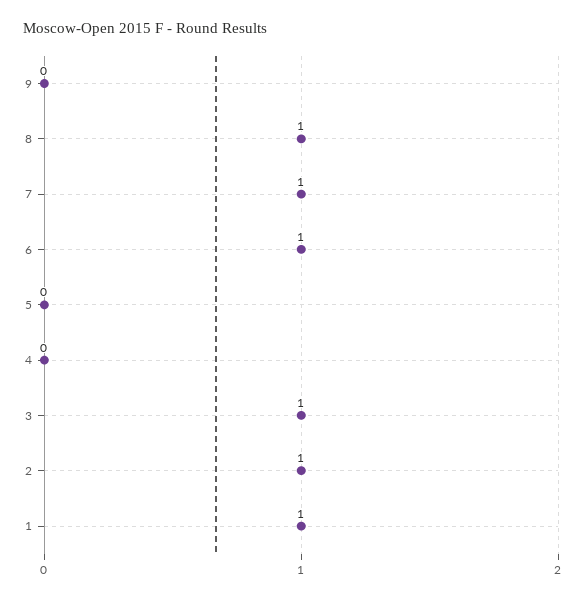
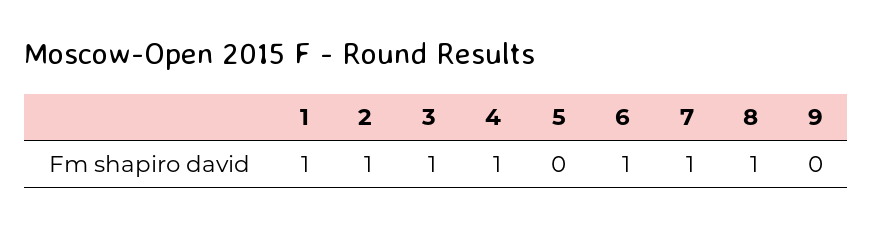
  {
    "9": 0,
    "8": 1,
    "7": 1,
    "6": 1,
    "5": 0,
-   "4": 0,
+   "4": 1,
    "3": 1,
    "2": 1,
    "1": 1
  }

